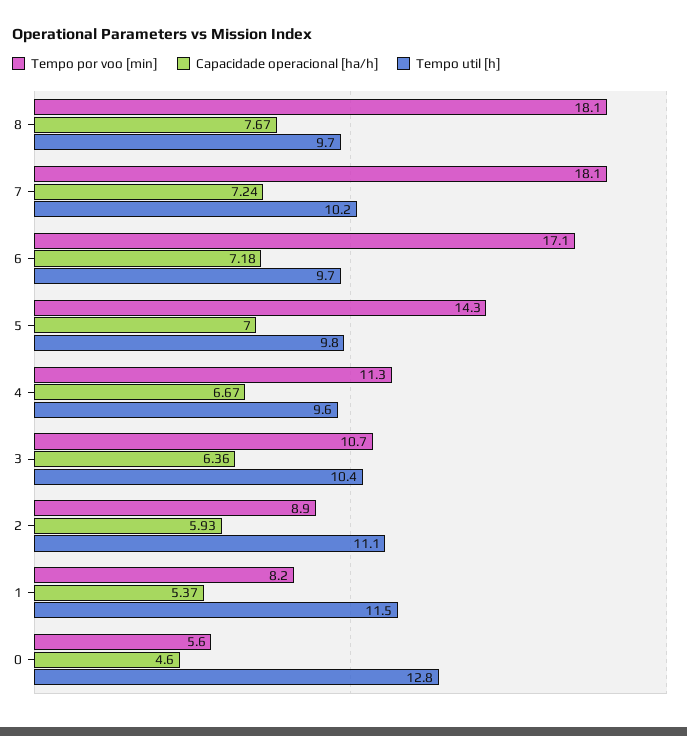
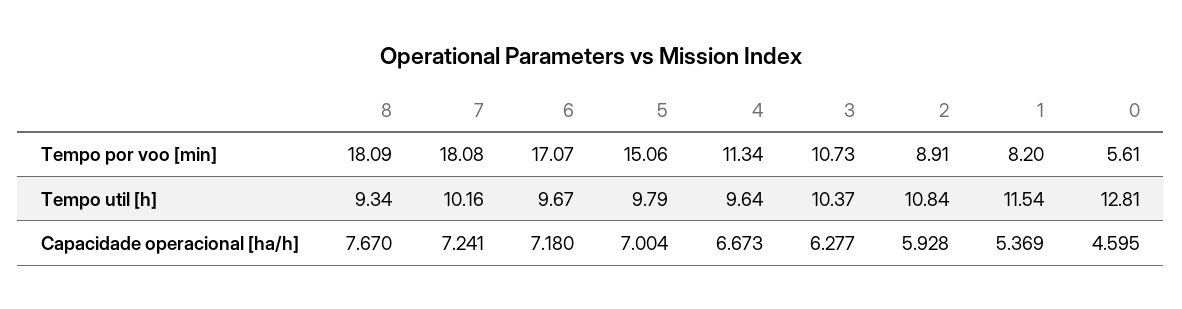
  {
    "Tempo por voo [min]": {
      "8": 18.09,
      "7": 18.08,
      "6": 17.07,
-     "5": 14.3,
+     "5": 15.06,
      "4": 11.34,
      "3": 10.73,
      "2": 8.91,
      "1": 8.2,
      "0": 5.61
    },
    "Capacidade operacional [ha/h]": {
      "8": 7.67,
      "7": 7.241,
      "6": 7.18,
      "5": 7.004,
      "4": 6.673,
-     "3": 6.36,
+     "3": 6.277,
      "2": 5.928,
      "1": 5.369,
      "0": 4.595
    },
    "Tempo util [h]": {
-     "8": 9.7,
+     "8": 9.34,
      "7": 10.16,
      "6": 9.67,
      "5": 9.79,
      "4": 9.64,
      "3": 10.37,
-     "2": 11.1,
+     "2": 10.84,
      "1": 11.54,
      "0": 12.81
    }
  }

